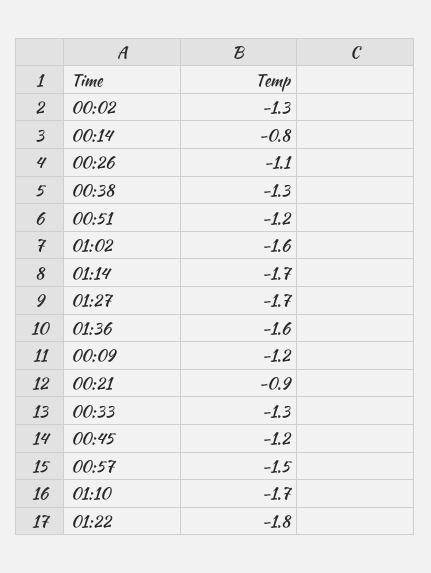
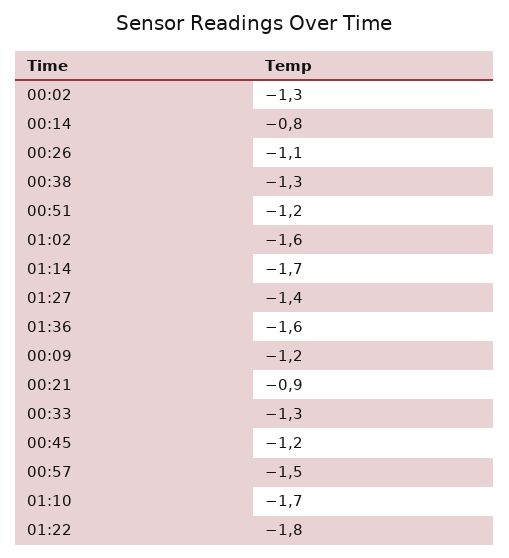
  {
    "00:02": -1.3,
    "00:14": -0.8,
    "00:26": -1.1,
    "00:38": -1.3,
    "00:51": -1.2,
    "01:02": -1.6,
    "01:14": -1.7,
-   "01:27": -1.7,
+   "01:27": -1.4,
    "01:36": -1.6,
    "00:09": -1.2,
    "00:21": -0.9,
    "00:33": -1.3,
    "00:45": -1.2,
    "00:57": -1.5,
    "01:10": -1.7,
    "01:22": -1.8
  }

